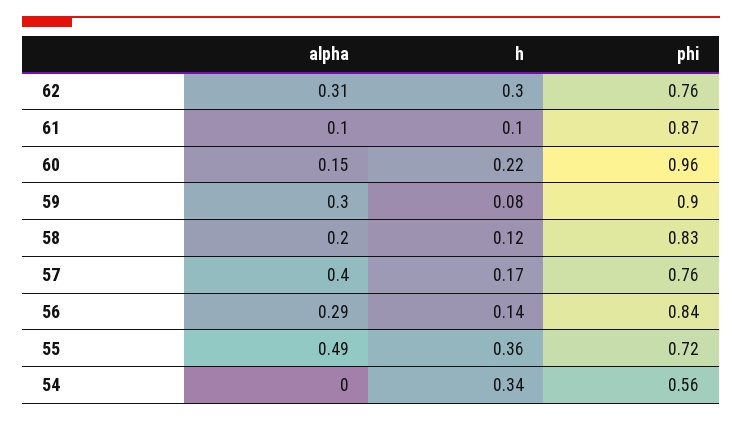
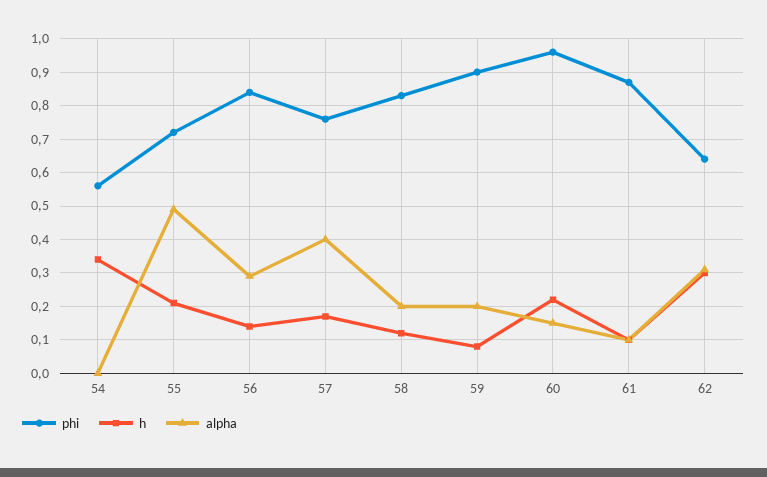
  {
    "alpha": {
      "62": 0.31,
      "61": 0.1,
      "60": 0.15,
-     "59": 0.3,
+     "59": 0.2,
      "58": 0.2,
      "57": 0.4,
      "56": 0.29,
      "55": 0.49,
      "54": 0
    },
    "h": {
      "62": 0.3,
      "61": 0.1,
      "60": 0.22,
      "59": 0.08,
      "58": 0.12,
      "57": 0.17,
      "56": 0.14,
-     "55": 0.36,
+     "55": 0.2,
      "54": 0.34
    },
    "phi": {
-     "62": 0.76,
+     "62": 0.65,
      "61": 0.87,
      "60": 0.96,
      "59": 0.9,
      "58": 0.83,
      "57": 0.76,
      "56": 0.84,
      "55": 0.72,
      "54": 0.56
    }
  }

